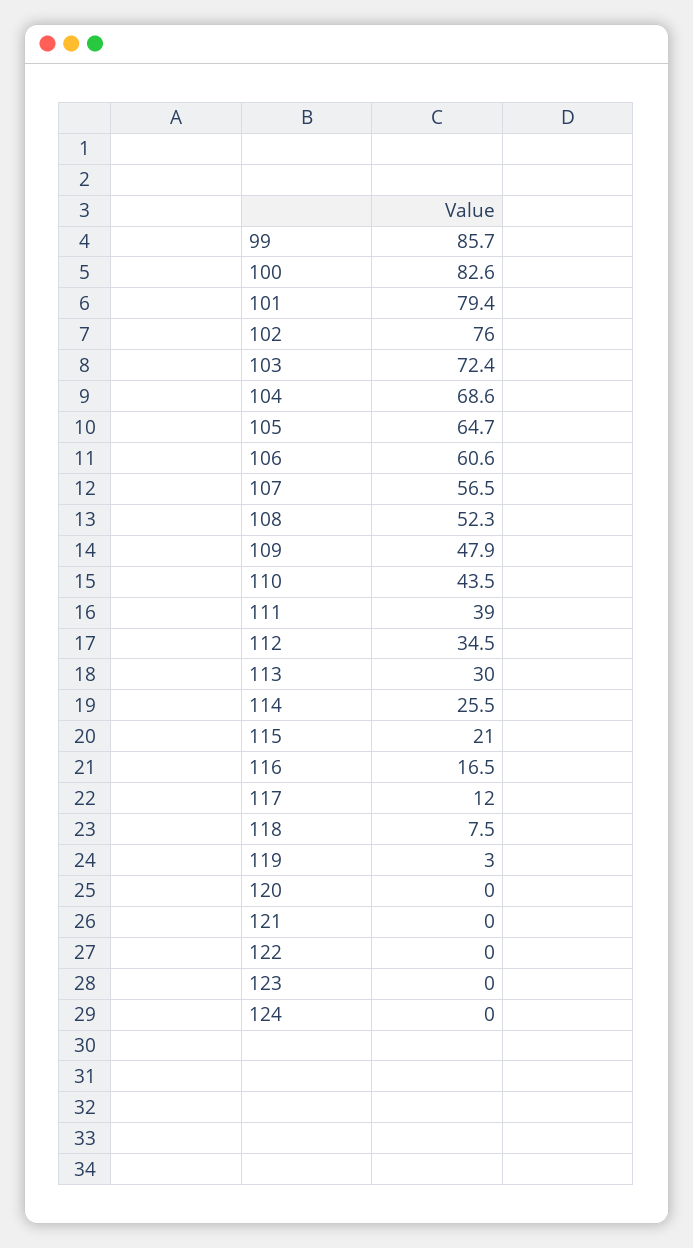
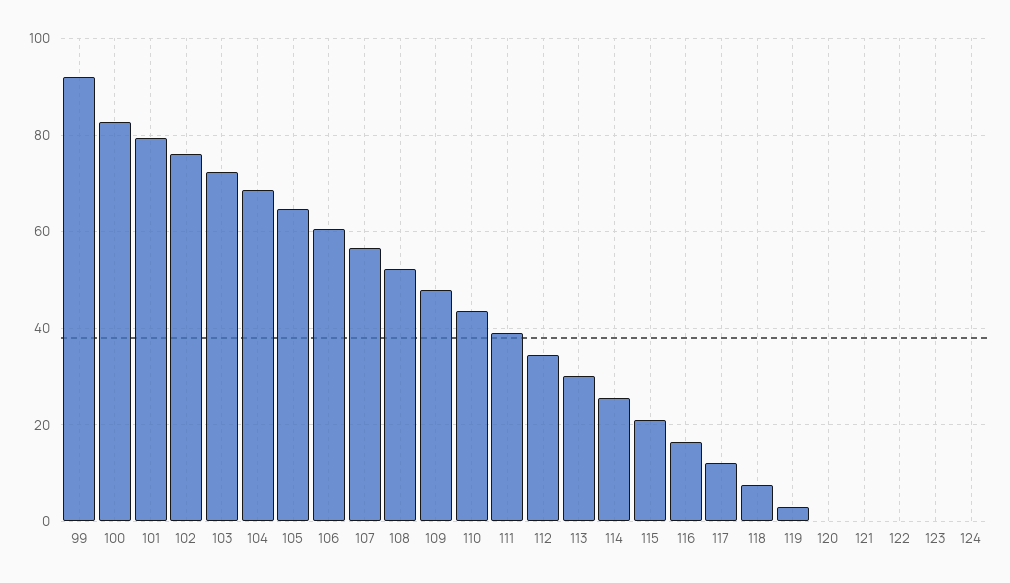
  {
-   "99": 85.7,
+   "99": 92,
    "100": 82.6,
    "101": 79.4,
    "102": 76,
    "103": 72.4,
    "104": 68.6,
    "105": 64.7,
    "106": 60.6,
    "107": 56.5,
    "108": 52.3,
    "109": 47.9,
    "110": 43.5,
    "111": 39,
    "112": 34.5,
    "113": 30,
    "114": 25.5,
    "115": 21,
    "116": 16.5,
    "117": 12,
    "118": 7.5,
    "119": 3,
    "120": 0,
    "121": 0,
    "122": 0,
    "123": 0,
    "124": 0
  }

